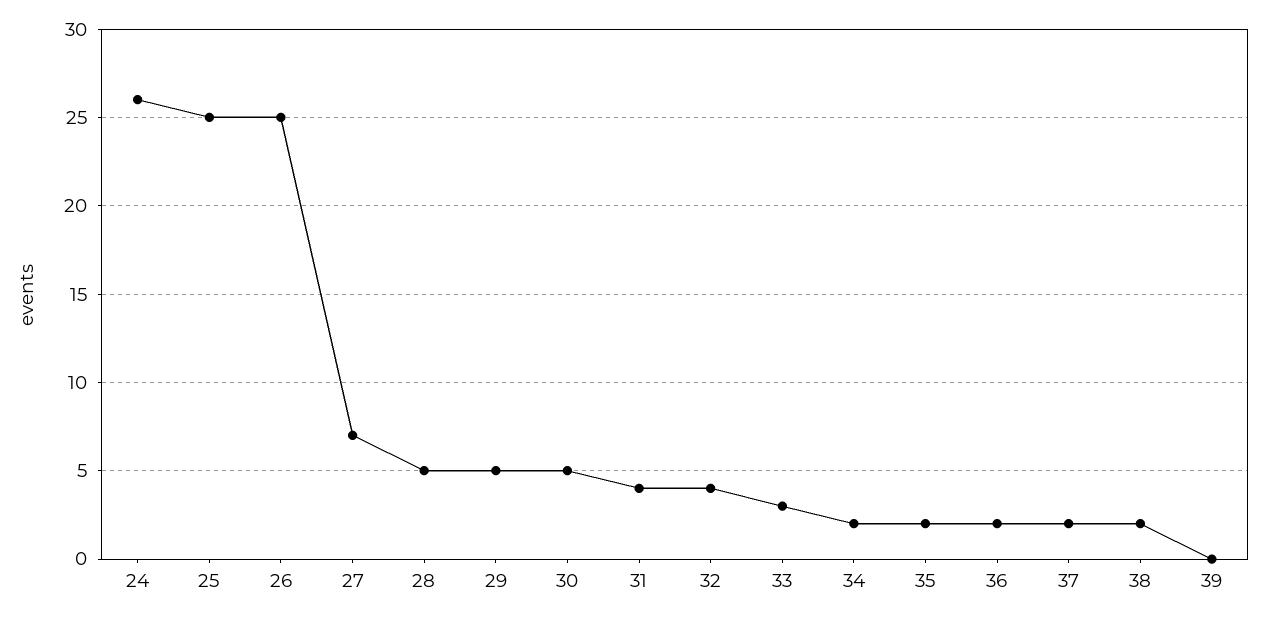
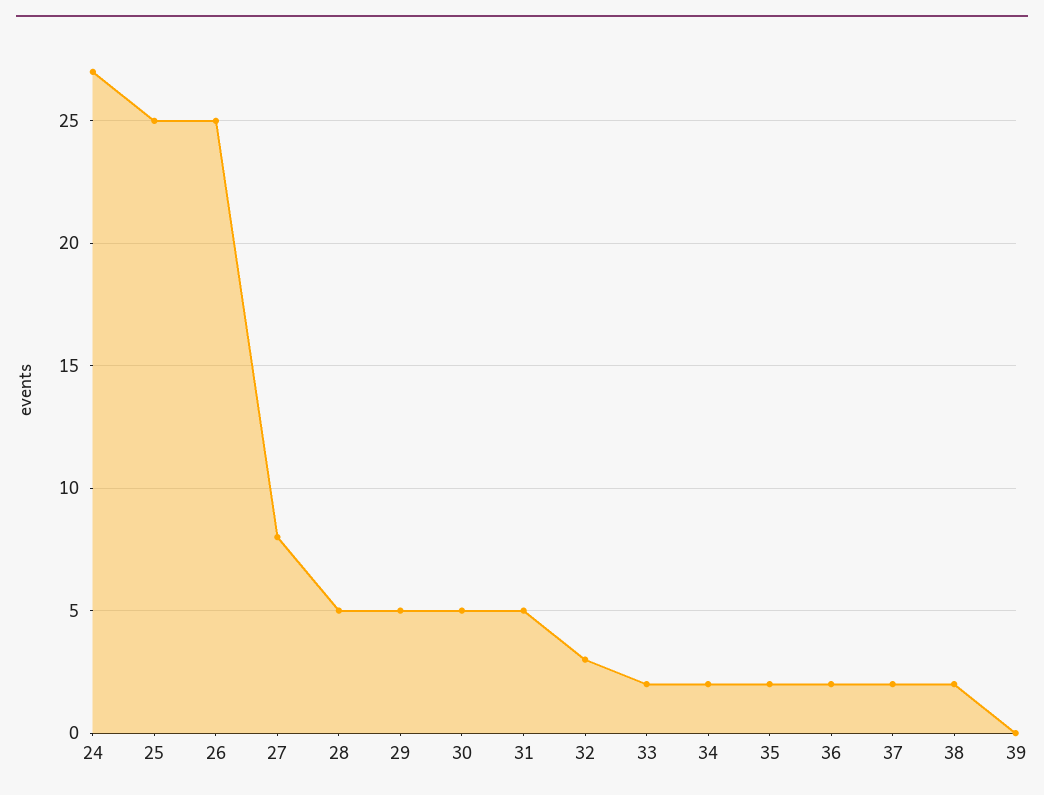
  {
-   "24": 26,
+   "24": 27,
    "25": 25,
    "26": 25,
-   "27": 7,
+   "27": 8,
    "28": 5,
    "29": 5,
    "30": 5,
-   "31": 4,
+   "31": 5,
-   "32": 4,
+   "32": 3,
-   "33": 3,
+   "33": 2,
    "34": 2,
    "35": 2,
    "36": 2,
    "37": 2,
    "38": 2,
    "39": 0
  }

